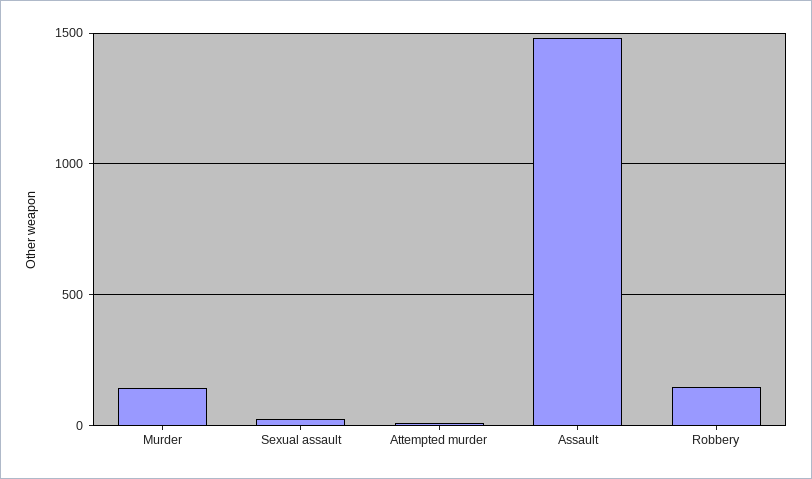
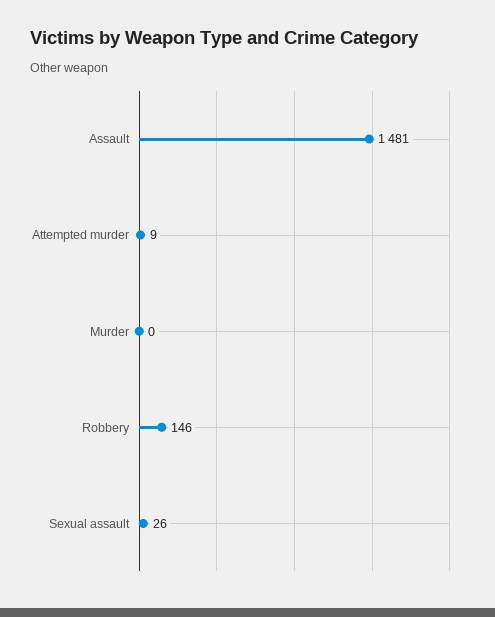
  {
-   "Murder": 150,
+   "Murder": 0,
    "Sexual assault": 26,
    "Attempted murder": 9,
    "Assault": 1481,
    "Robbery": 146
  }

